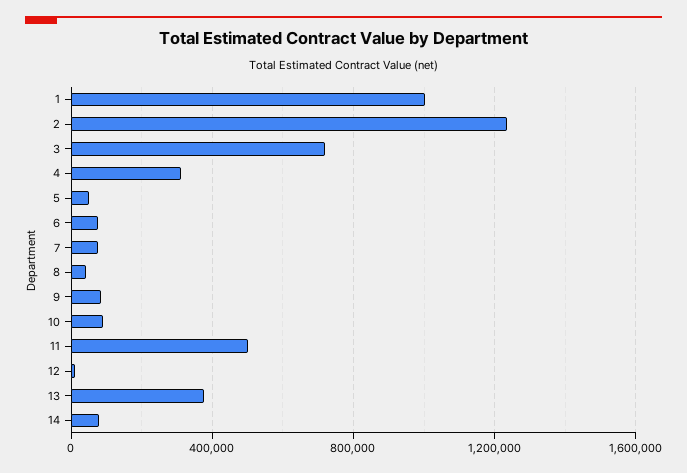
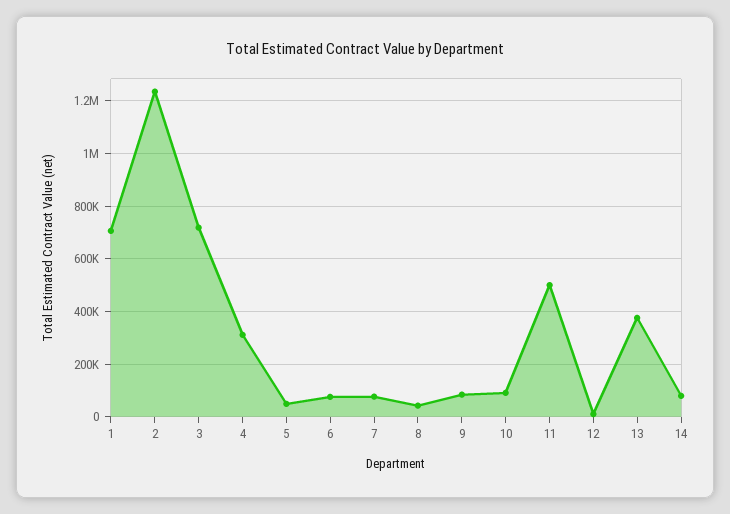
  {
-   "1": 1000000,
+   "1": 700000,
    "2": 1225000,
    "3": 725000,
    "4": 300000,
    "5": 50000,
    "6": 75000,
    "7": 75000,
    "8": 50000,
    "9": 75000,
    "10": 100000,
    "11": 500000,
    "12": 0,
    "13": 375000,
    "14": 75000
  }

